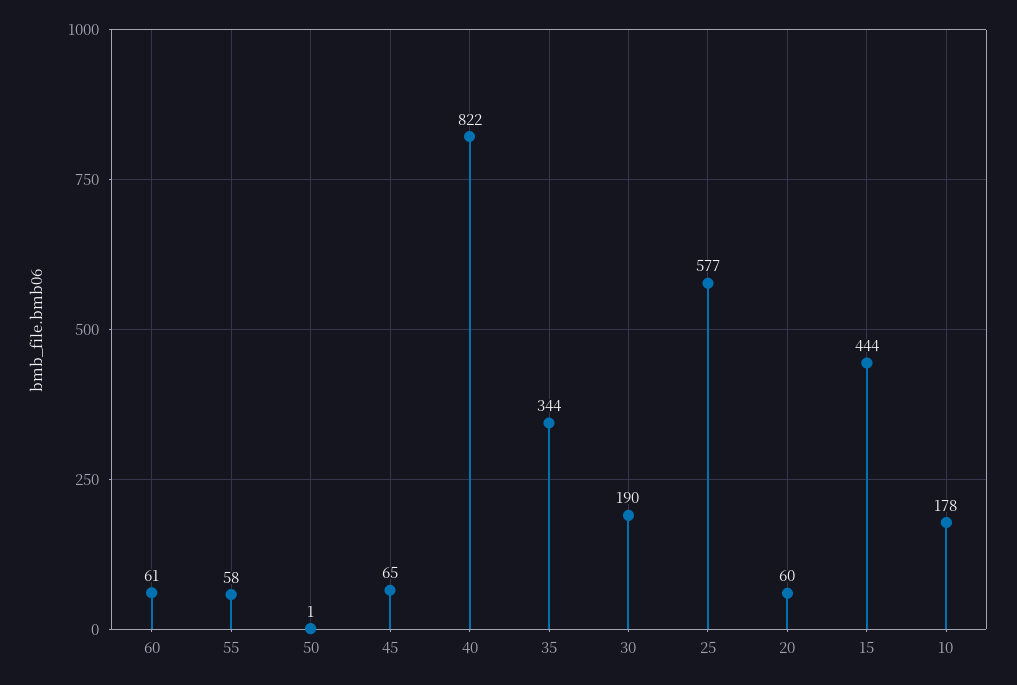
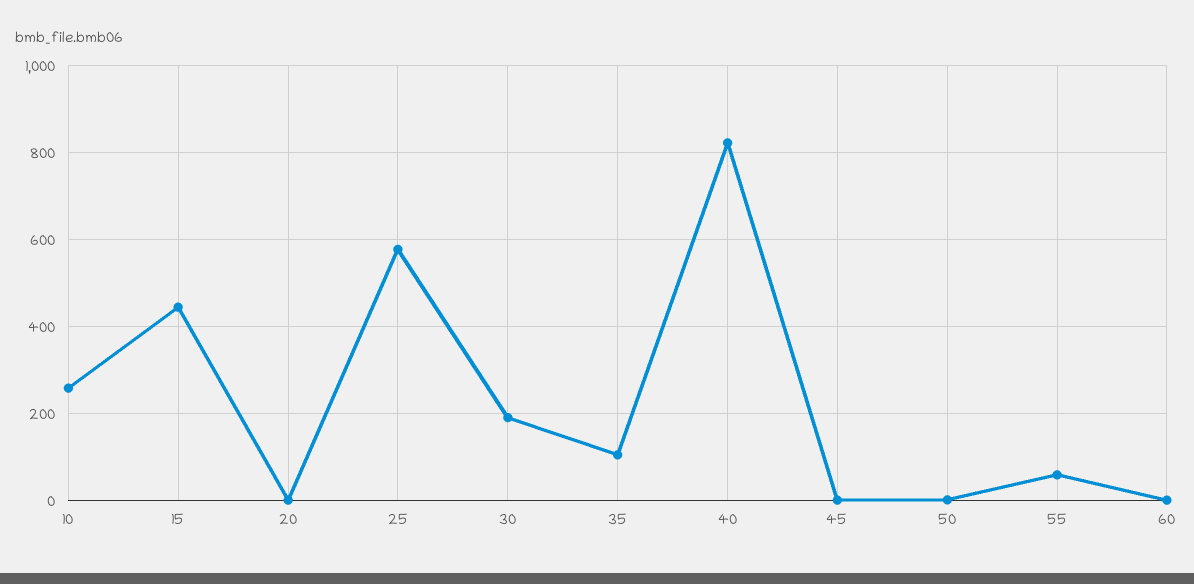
  {
-   "60": 61,
+   "60": 0,
    "55": 58,
    "50": 1,
-   "45": 65,
+   "45": 0,
    "40": 822,
-   "35": 344,
+   "35": 100,
    "30": 190,
    "25": 577,
-   "20": 60,
+   "20": 0,
    "15": 444,
-   "10": 178
+   "10": 260
  }

